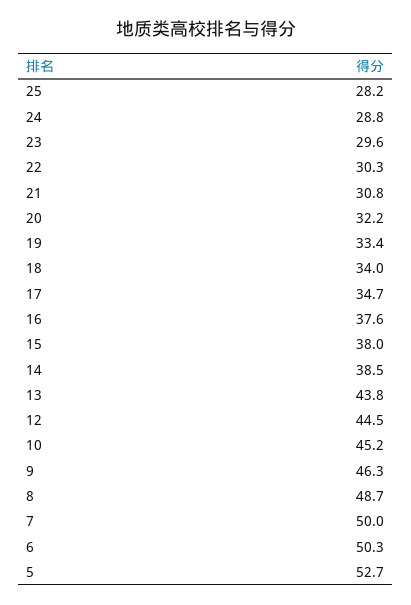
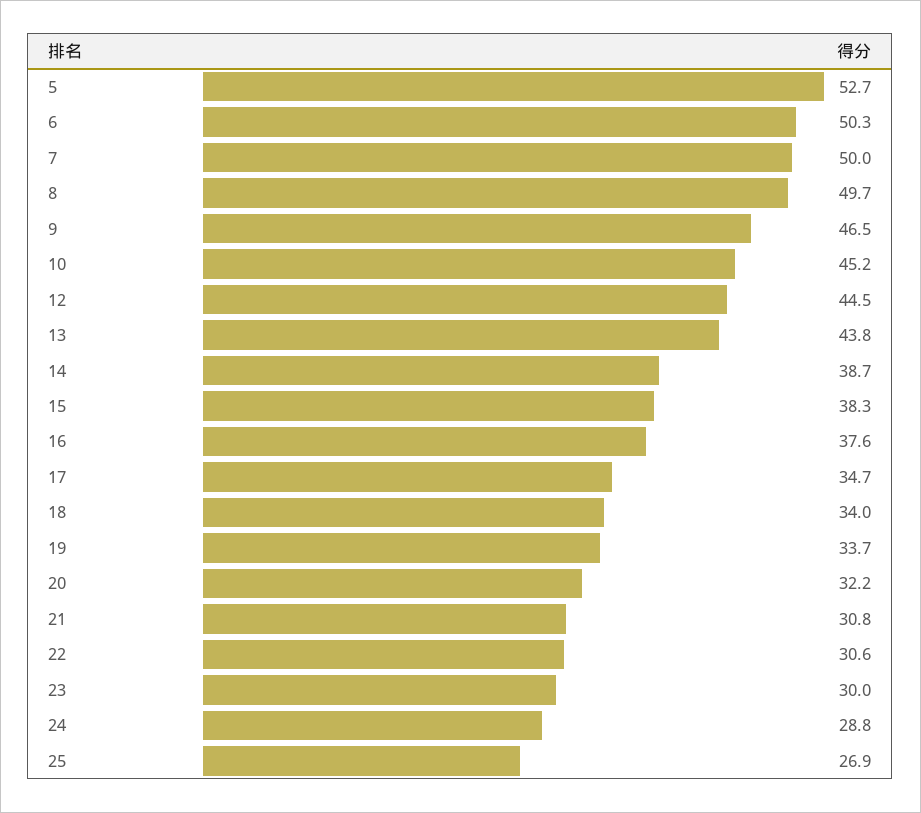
  {
-   "25": 28.2,
+   "25": 26.9,
    "24": 28.8,
-   "23": 29.6,
+   "23": 30,
-   "22": 30.3,
+   "22": 30.6,
    "21": 30.8,
    "20": 32.2,
-   "19": 33.4,
+   "19": 33.7,
    "18": 34,
    "17": 34.7,
    "16": 37.6,
-   "15": 38,
+   "15": 38.3,
-   "14": 38.5,
+   "14": 38.7,
    "13": 43.8,
    "12": 44.5,
    "10": 45.2,
-   "9": 46.3,
+   "9": 46.5,
-   "8": 48.7,
+   "8": 49.7,
    "7": 50,
    "6": 50.3,
    "5": 52.7
  }

